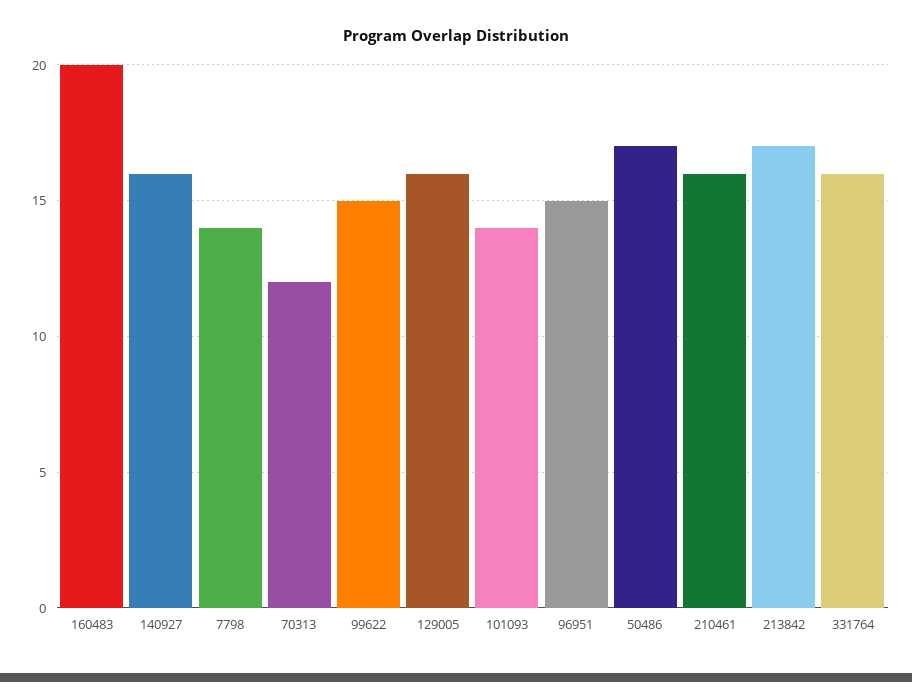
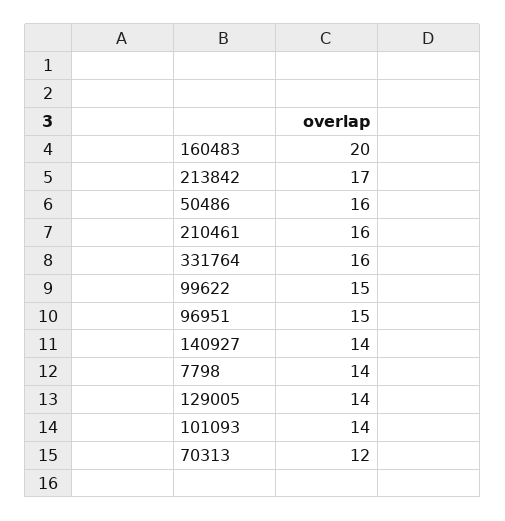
  {
    "160483": 20,
-   "140927": 16,
+   "140927": 14,
    "7798": 14,
    "70313": 12,
    "99622": 15,
-   "129005": 16,
+   "129005": 14,
    "101093": 14,
    "96951": 15,
-   "50486": 17,
+   "50486": 16,
    "210461": 16,
    "213842": 17,
    "331764": 16
  }

